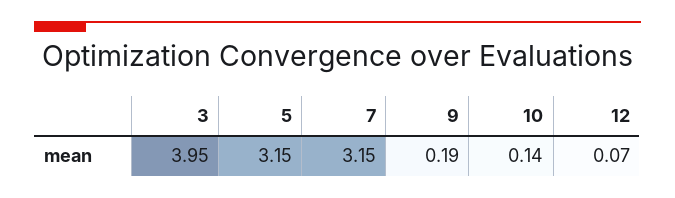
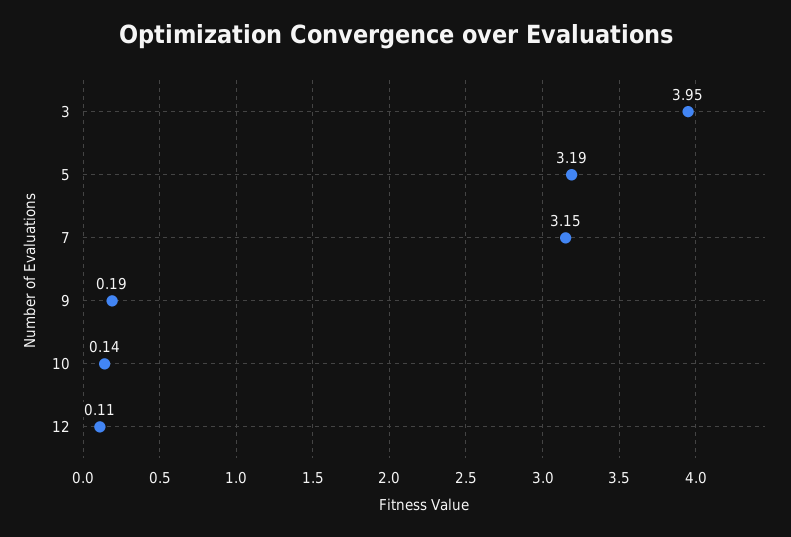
  {
    "3": 3.95,
-   "5": 3.15,
+   "5": 3.19,
    "7": 3.15,
    "9": 0.19,
    "10": 0.14,
-   "12": 0.07
+   "12": 0.11
  }

